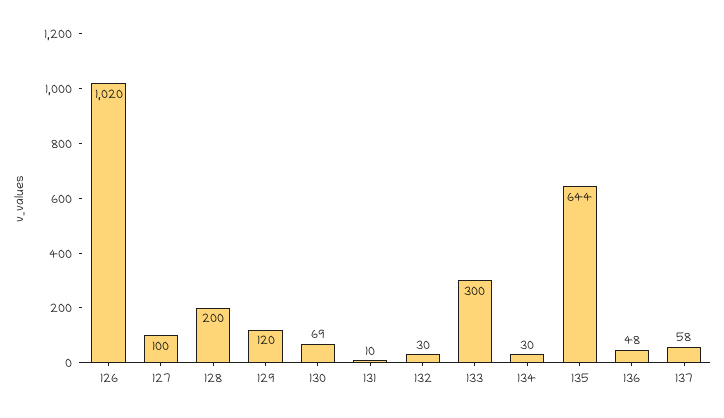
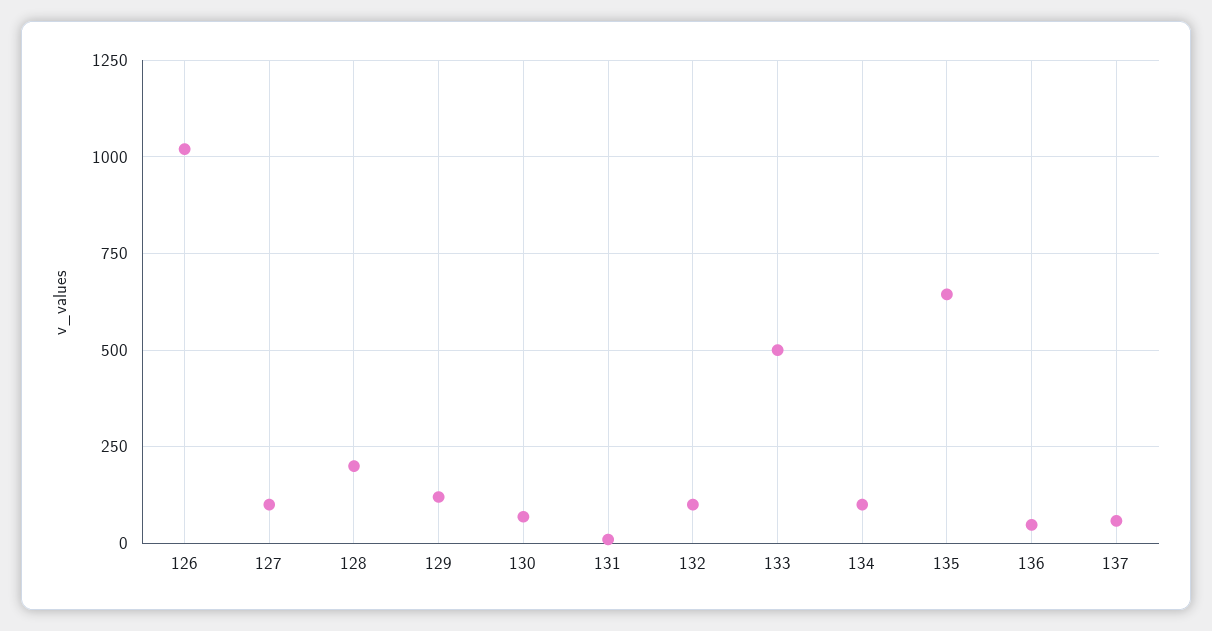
  {
    "126": 1020,
    "127": 100,
    "128": 200,
    "129": 120,
    "130": 69,
    "131": 10,
-   "132": 30,
+   "132": 100,
-   "133": 300,
+   "133": 500,
-   "134": 30,
+   "134": 100,
    "135": 644,
    "136": 48,
    "137": 58
  }

